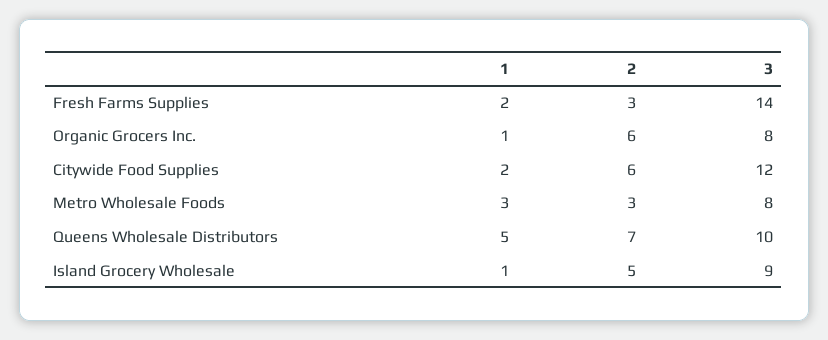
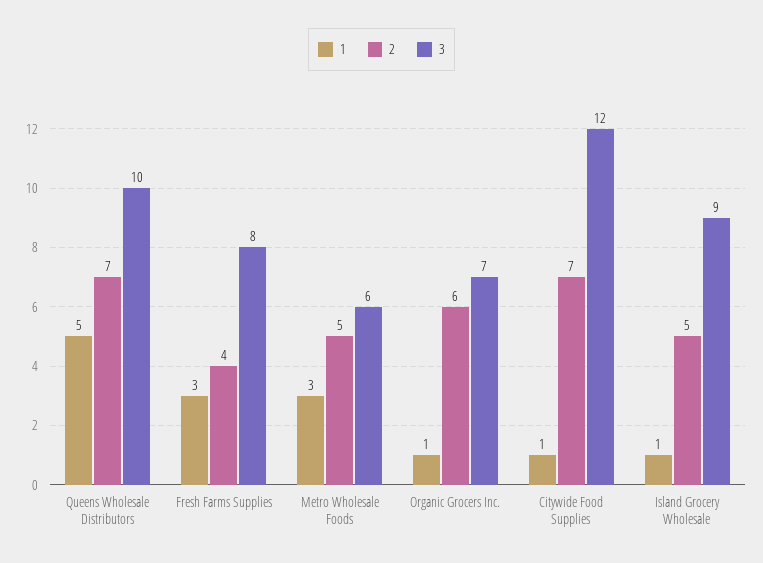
  {
    "1": {
-     "Fresh Farms Supplies": 2,
+     "Fresh Farms Supplies": 3,
      "Organic Grocers Inc.": 1,
-     "Citywide Food Supplies": 2,
+     "Citywide Food Supplies": 1,
      "Metro Wholesale Foods": 3,
      "Queens Wholesale Distributors": 5,
      "Island Grocery Wholesale": 1
    },
    "2": {
-     "Fresh Farms Supplies": 3,
+     "Fresh Farms Supplies": 4,
      "Organic Grocers Inc.": 6,
-     "Citywide Food Supplies": 6,
+     "Citywide Food Supplies": 7,
-     "Metro Wholesale Foods": 3,
+     "Metro Wholesale Foods": 5,
      "Queens Wholesale Distributors": 7,
      "Island Grocery Wholesale": 5
    },
    "3": {
-     "Fresh Farms Supplies": 14,
+     "Fresh Farms Supplies": 8,
-     "Organic Grocers Inc.": 8,
+     "Organic Grocers Inc.": 7,
      "Citywide Food Supplies": 12,
-     "Metro Wholesale Foods": 8,
+     "Metro Wholesale Foods": 6,
      "Queens Wholesale Distributors": 10,
      "Island Grocery Wholesale": 9
    }
  }

